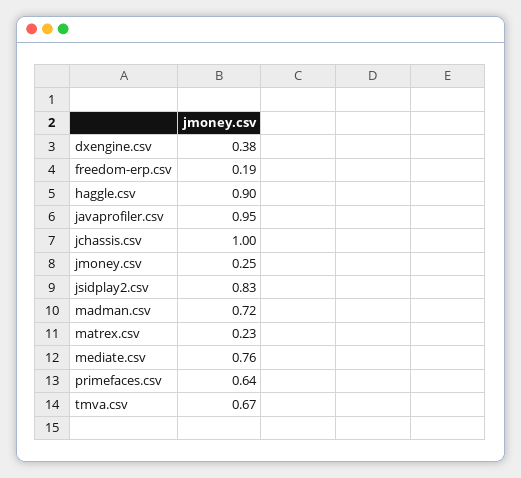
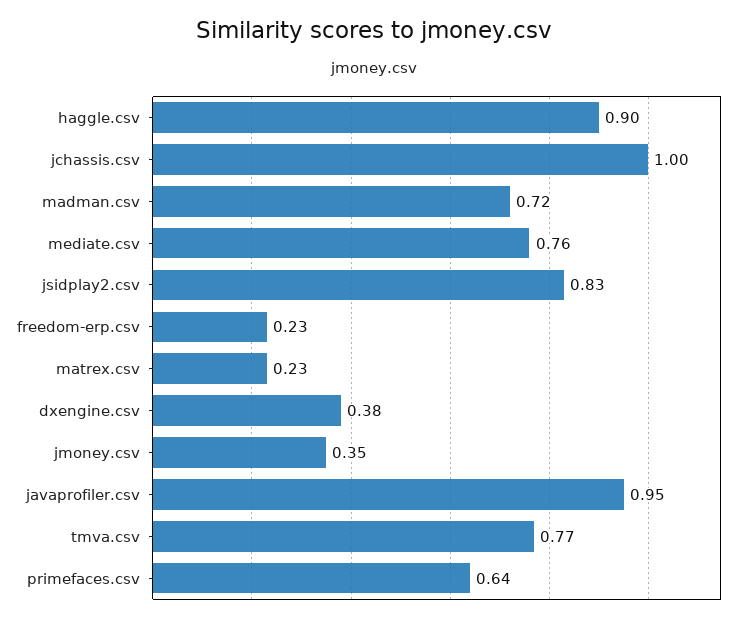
  {
    "dxengine.csv": 0.38,
-   "freedom-erp.csv": 0.19,
+   "freedom-erp.csv": 0.23,
    "haggle.csv": 0.9,
    "javaprofiler.csv": 0.95,
    "jchassis.csv": 1,
-   "jmoney.csv": 0.25,
+   "jmoney.csv": 0.35,
    "jsidplay2.csv": 0.83,
    "madman.csv": 0.72,
    "matrex.csv": 0.23,
    "mediate.csv": 0.76,
    "primefaces.csv": 0.64,
-   "tmva.csv": 0.67
+   "tmva.csv": 0.77
  }

